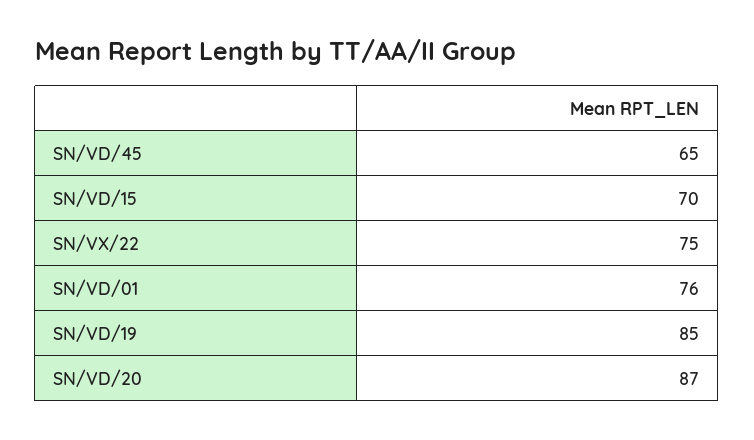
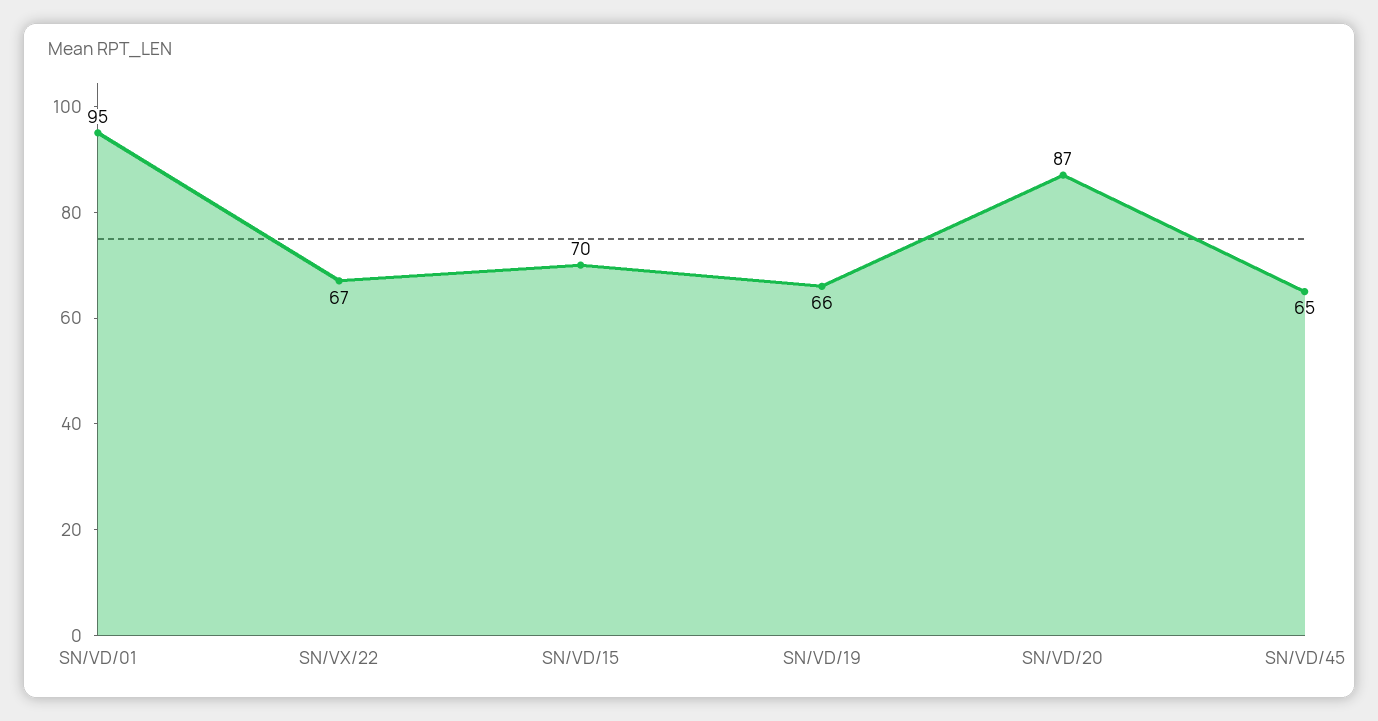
  {
    "SN/VD/45": 65,
    "SN/VD/15": 70,
-   "SN/VX/22": 75,
+   "SN/VX/22": 67,
-   "SN/VD/01": 76,
+   "SN/VD/01": 95,
-   "SN/VD/19": 85,
+   "SN/VD/19": 66,
    "SN/VD/20": 87
  }

